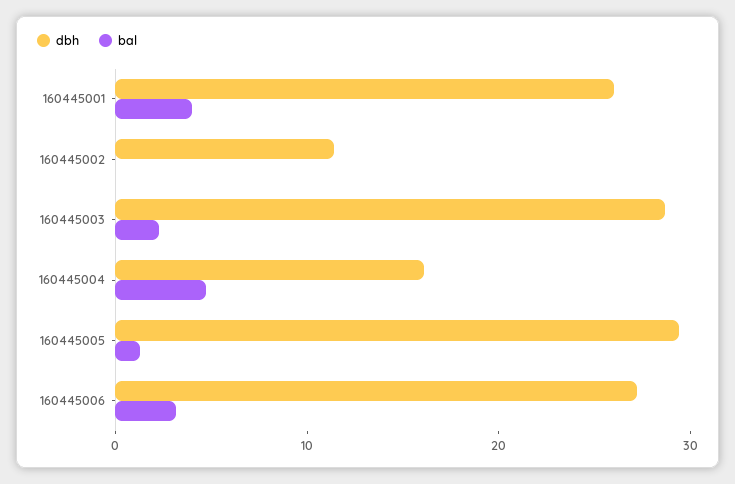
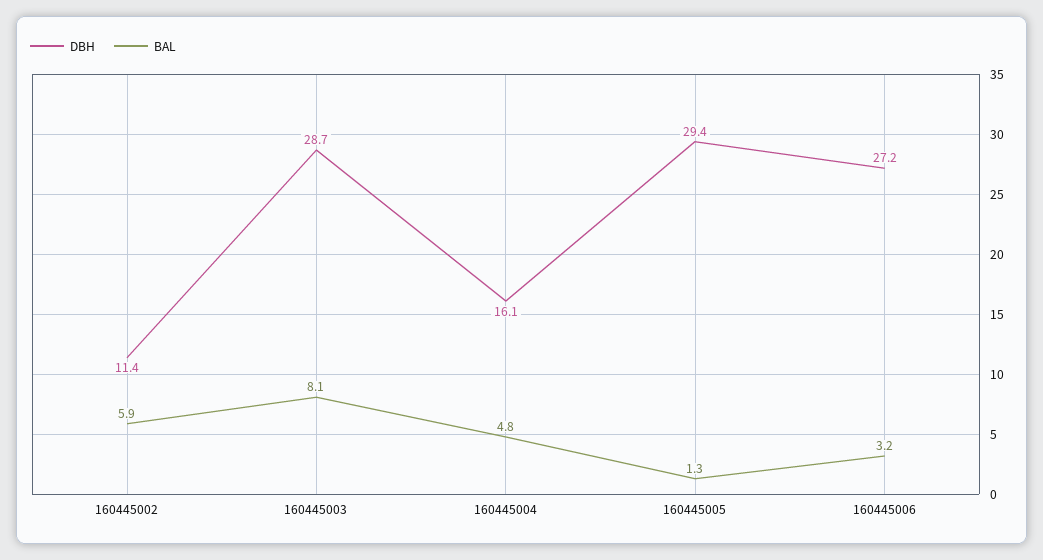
  {
    "dbh": {
-     "160445001": 26,
      "160445002": 11.4,
      "160445003": 28.7,
      "160445004": 16.1,
      "160445005": 29.4,
      "160445006": 27.2
    },
    "bal": {
-     "160445001": 4,
-     "160445002": 0,
+     "160445002": 5.9,
-     "160445003": 2,
+     "160445003": 8.1,
      "160445004": 4.8,
      "160445005": 1.3,
      "160445006": 3.2
    }
  }

